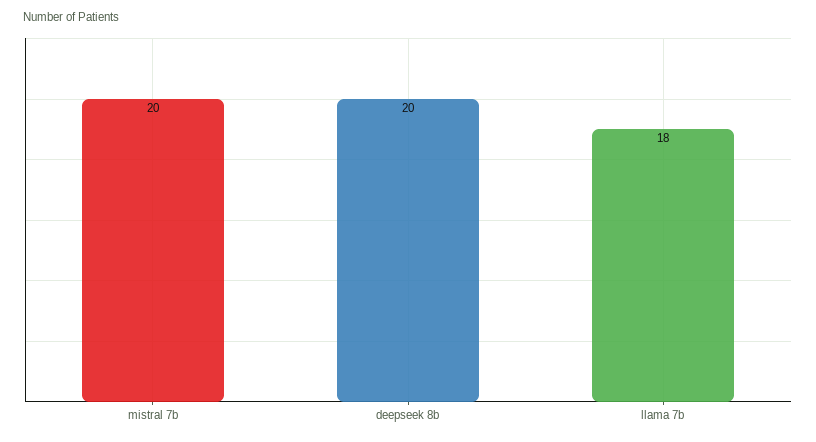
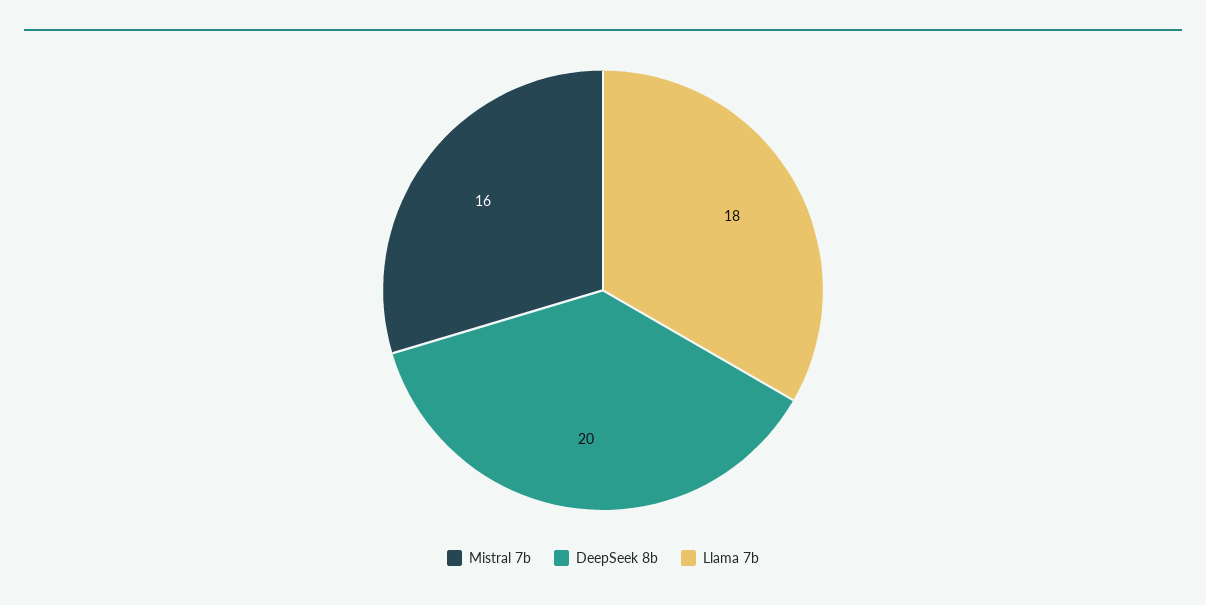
  {
-   "mistral 7b": 20,
+   "mistral 7b": 16,
    "deepseek 8b": 20,
    "llama 7b": 18
  }

